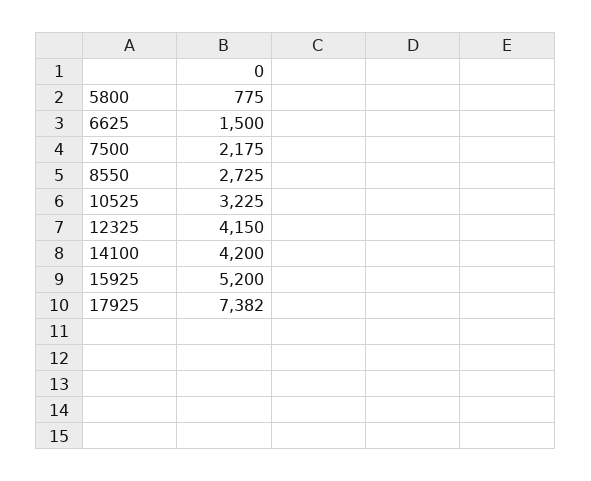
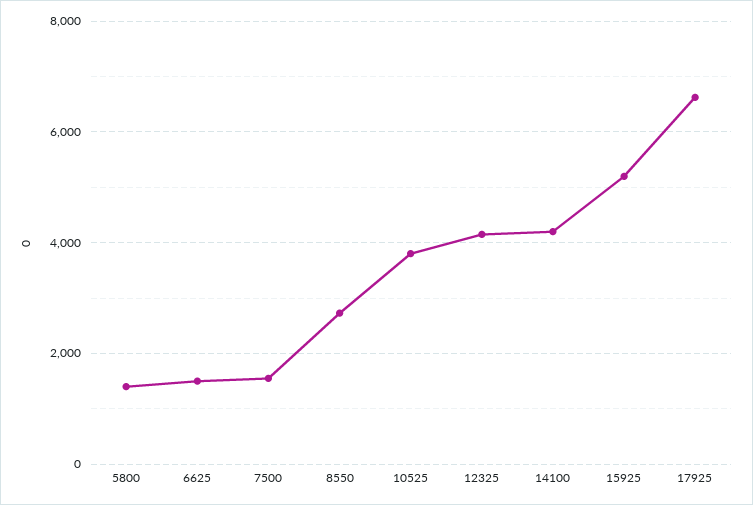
  {
-   "5800": 775,
+   "5800": 1400,
    "6625": 1500,
-   "7500": 2175,
+   "7500": 1600,
    "8550": 2725,
-   "10525": 3225,
+   "10525": 3800,
    "12325": 4150,
    "14100": 4200,
    "15925": 5200,
-   "17925": 7382
+   "17925": 6600
  }

